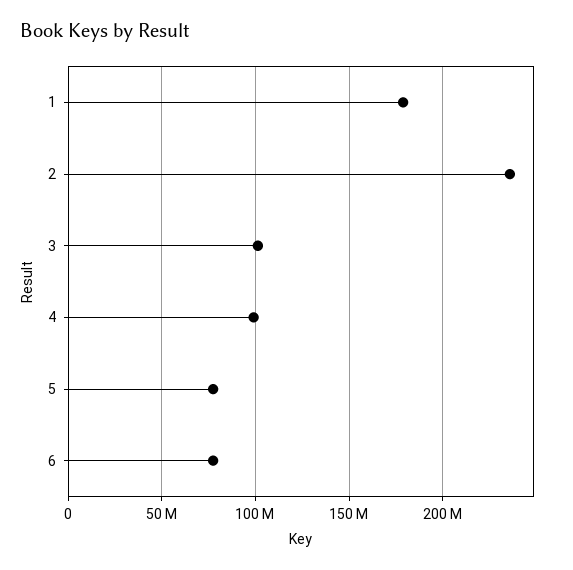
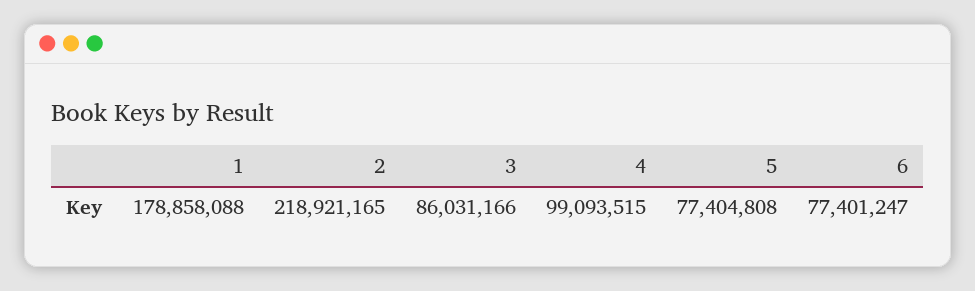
  {
    "1": 178858088,
-   "2": 235000000,
+   "2": 218921165,
-   "3": 100000000,
+   "3": 86031166,
    "4": 99093515,
    "5": 77404808,
    "6": 77401247
  }

